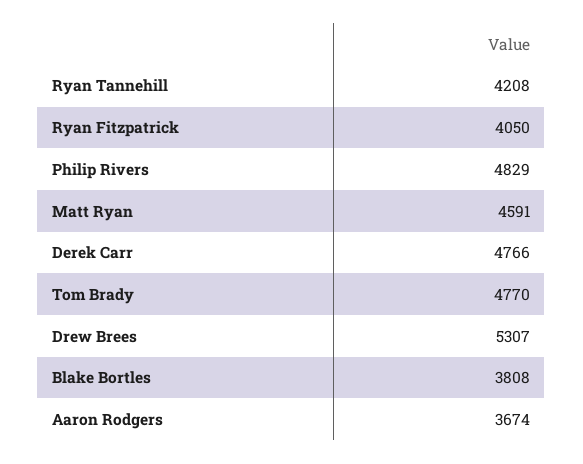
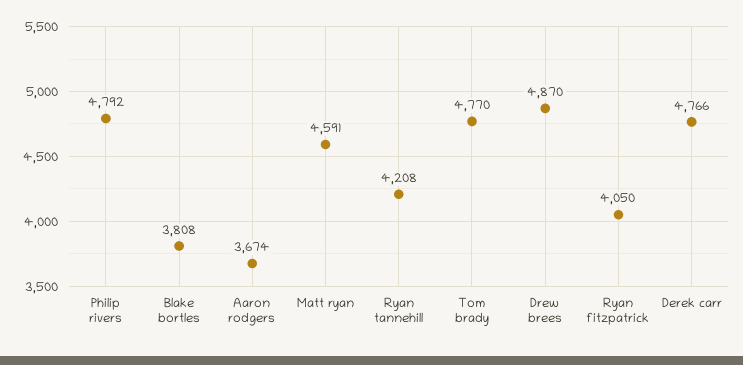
  {
    "Ryan Tannehill": 4208,
    "Ryan Fitzpatrick": 4050,
-   "Philip Rivers": 4829,
+   "Philip Rivers": 4792,
    "Matt Ryan": 4591,
    "Derek Carr": 4766,
    "Tom Brady": 4770,
-   "Drew Brees": 5307,
+   "Drew Brees": 4870,
    "Blake Bortles": 3808,
    "Aaron Rodgers": 3674
  }

